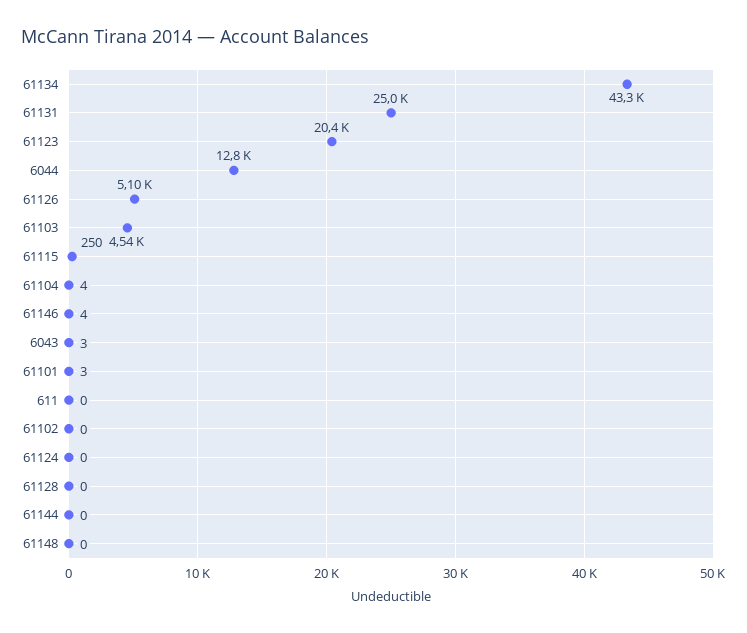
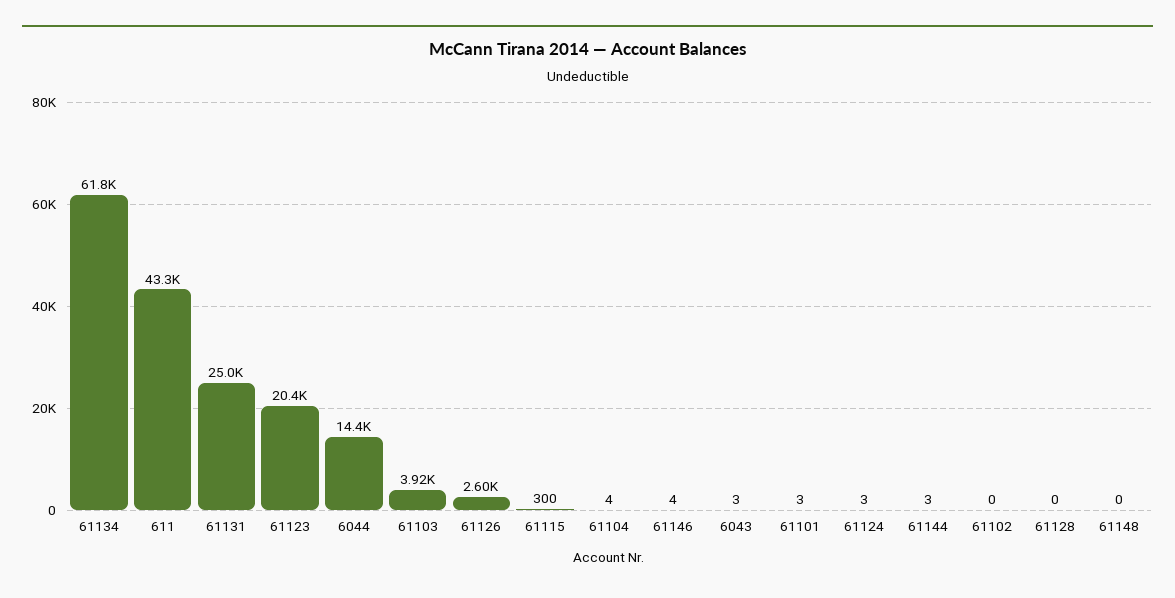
  {
-   "61134": 43300,
+   "61134": 61800,
    "61131": 25000,
    "61123": 20400,
-   "6044": 12800,
+   "6044": 14400,
-   "61126": 5100,
+   "61126": 2600,
-   "61103": 4540,
+   "61103": 3920,
-   "61115": 250,
+   "61115": 300,
    "61104": 4,
    "61146": 4,
    "6043": 3,
    "61101": 3,
-   "611": 0,
+   "611": 43300,
    "61102": 0,
-   "61124": 0,
+   "61124": 3,
    "61128": 0,
-   "61144": 0,
+   "61144": 3,
    "61148": 0
  }

